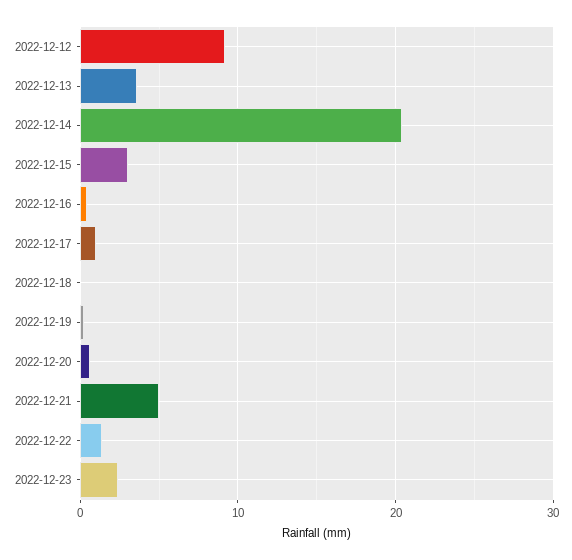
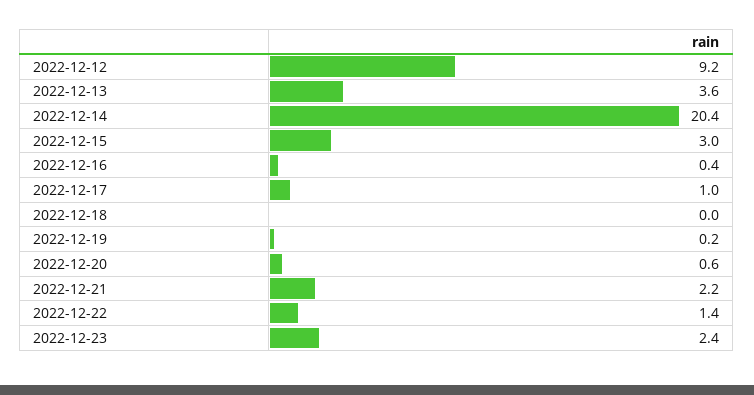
  {
    "2022-12-12": 9.2,
    "2022-12-13": 3.6,
    "2022-12-14": 20.4,
    "2022-12-15": 3,
    "2022-12-16": 0.4,
    "2022-12-17": 1,
    "2022-12-18": 0,
    "2022-12-19": 0.2,
    "2022-12-20": 0.6,
-   "2022-12-21": 5,
+   "2022-12-21": 2.2,
    "2022-12-22": 1.4,
    "2022-12-23": 2.4
  }

